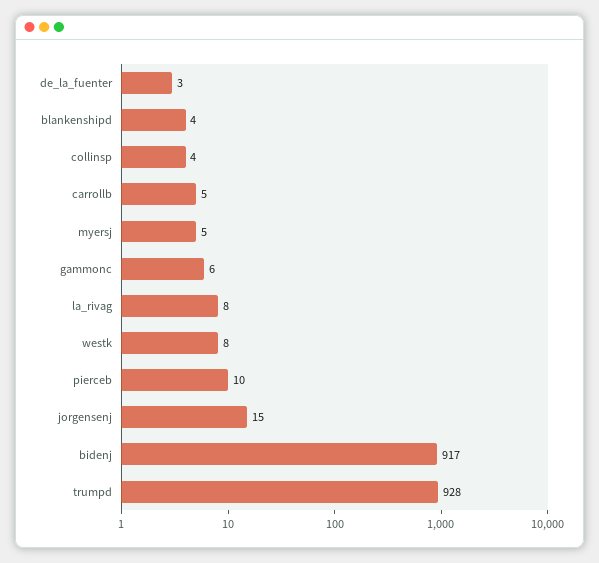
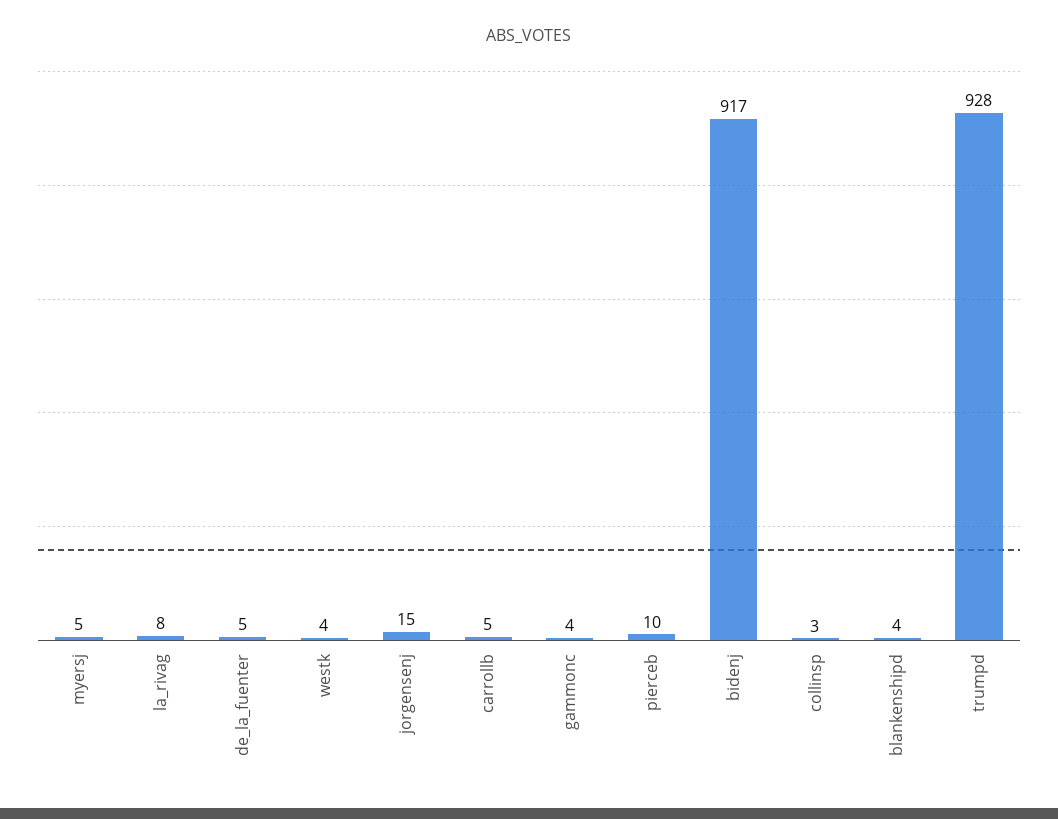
  {
-   "de_la_fuenter": 3,
+   "de_la_fuenter": 5,
    "blankenshipd": 4,
-   "collinsp": 4,
+   "collinsp": 3,
    "carrollb": 5,
    "myersj": 5,
-   "gammonc": 6,
+   "gammonc": 4,
    "la_rivag": 8,
-   "westk": 8,
+   "westk": 4,
    "pierceb": 10,
    "jorgensenj": 15,
    "bidenj": 917,
    "trumpd": 928
  }

